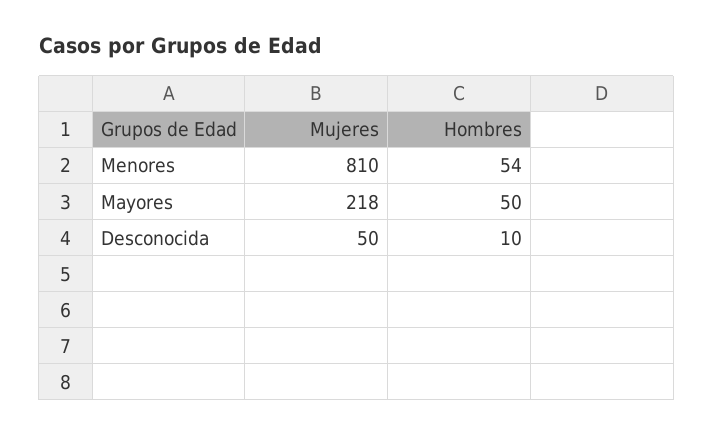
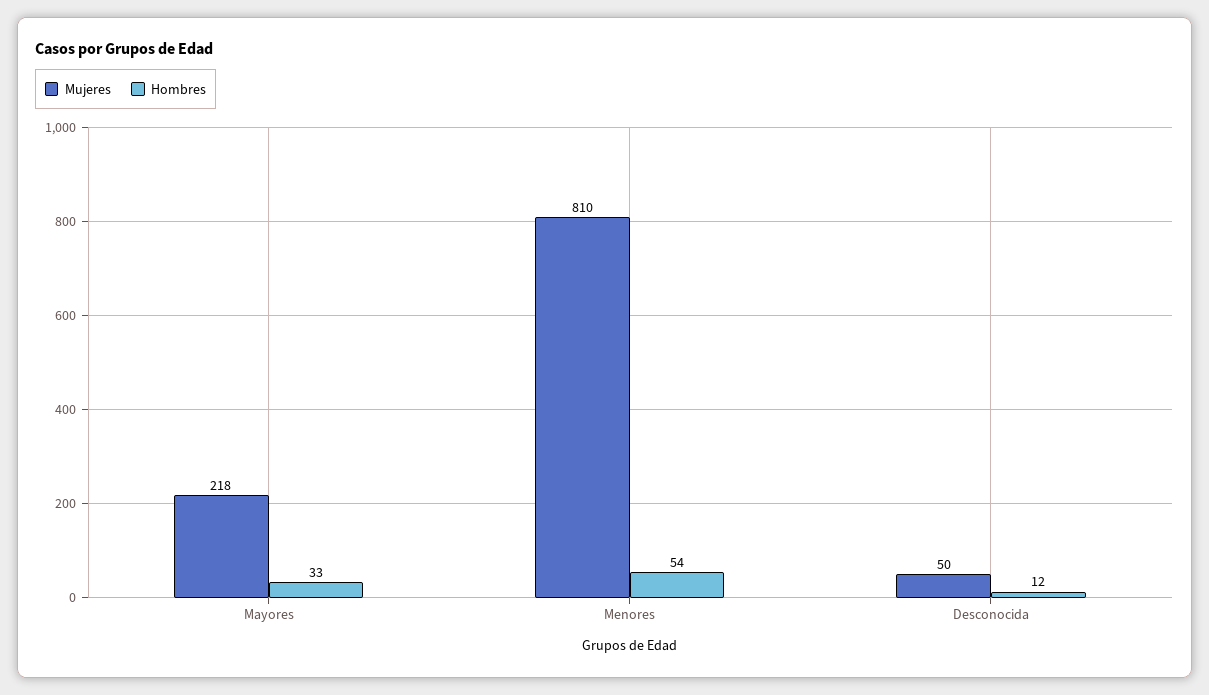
  {
    "Mujeres": {
      "Menores": 810,
      "Mayores": 218,
      "Desconocida": 50
    },
    "Hombres": {
      "Menores": 54,
-     "Mayores": 50,
+     "Mayores": 33,
-     "Desconocida": 10
+     "Desconocida": 12
    }
  }

